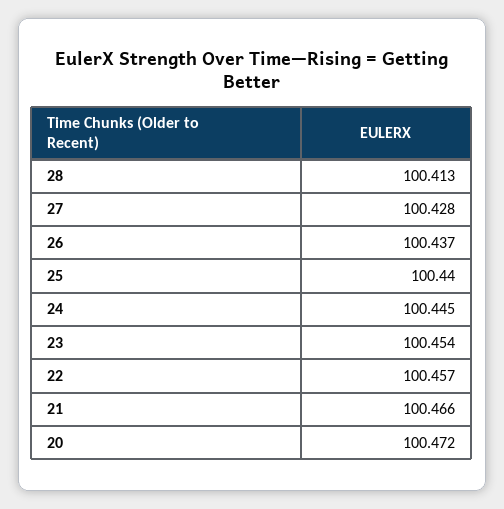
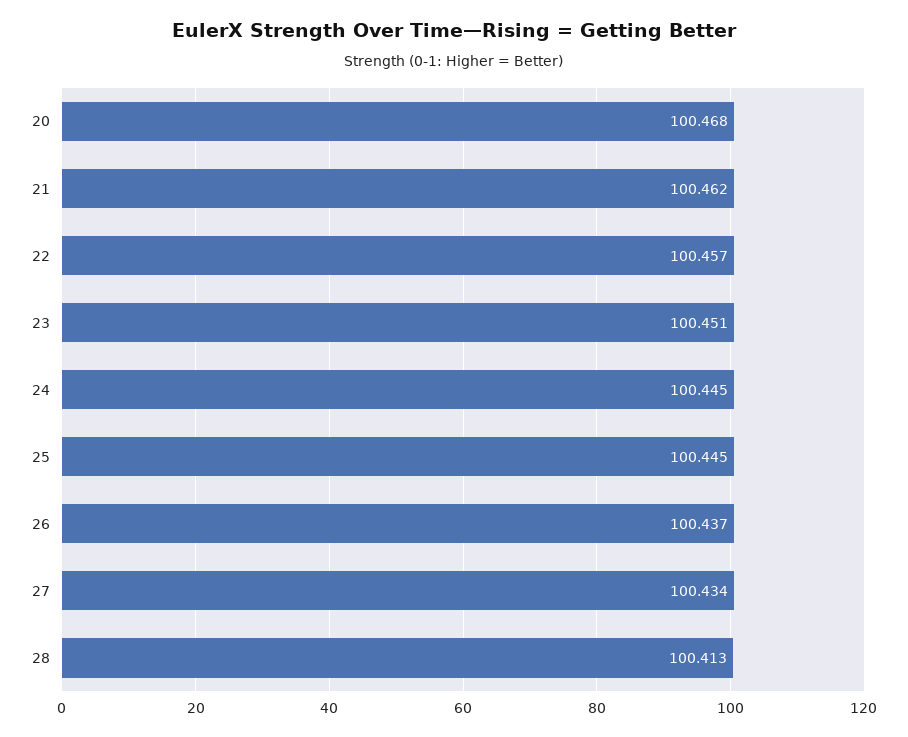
  {
    "28": 100.413,
-   "27": 100.428,
+   "27": 100.434,
    "26": 100.437,
-   "25": 100.44,
+   "25": 100.445,
    "24": 100.445,
-   "23": 100.454,
+   "23": 100.451,
    "22": 100.457,
-   "21": 100.466,
+   "21": 100.462,
-   "20": 100.472
+   "20": 100.468
  }

